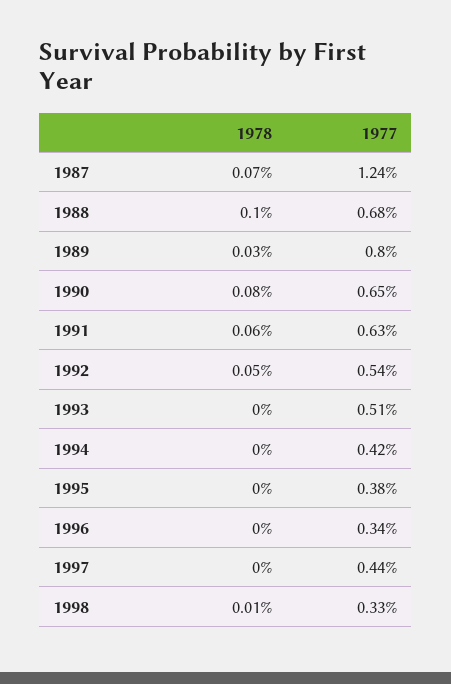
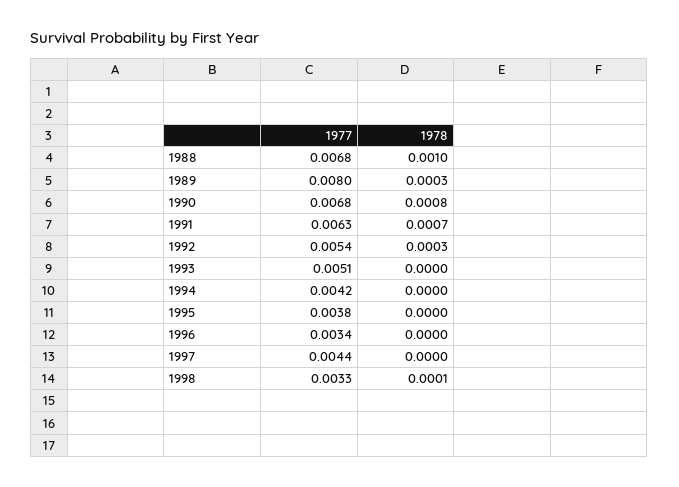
  {
    "1978": {
-     "1987": 0.0007,
      "1988": 0.001,
      "1989": 0.0003,
      "1990": 0.0008,
-     "1991": 0.0006,
+     "1991": 0.0007,
-     "1992": 0.0005,
+     "1992": 0.0003,
      "1993": 0,
      "1994": 0,
      "1995": 0,
      "1996": 0,
      "1997": 0,
      "1998": 0.0001
    },
    "1977": {
-     "1987": 0.0124,
      "1988": 0.0068,
      "1989": 0.008,
-     "1990": 0.0065,
+     "1990": 0.0068,
      "1991": 0.0063,
      "1992": 0.0054,
      "1993": 0.0051,
      "1994": 0.0042,
      "1995": 0.0038,
      "1996": 0.0034,
      "1997": 0.0044,
      "1998": 0.0033
    }
  }

